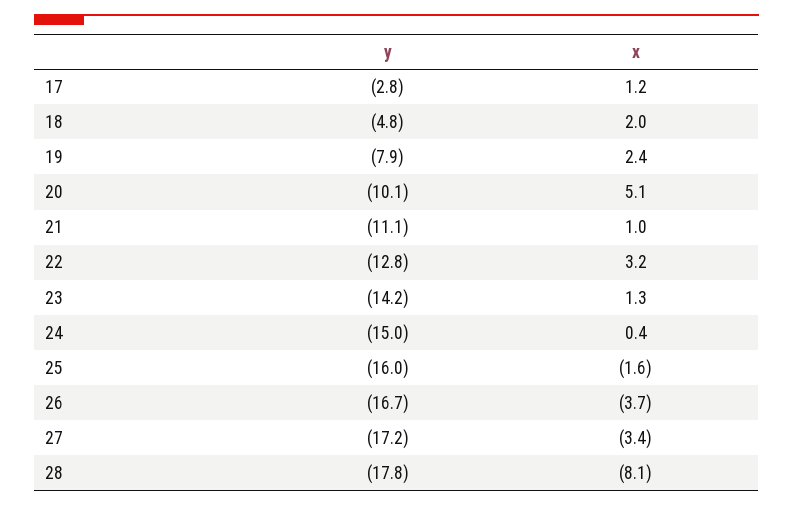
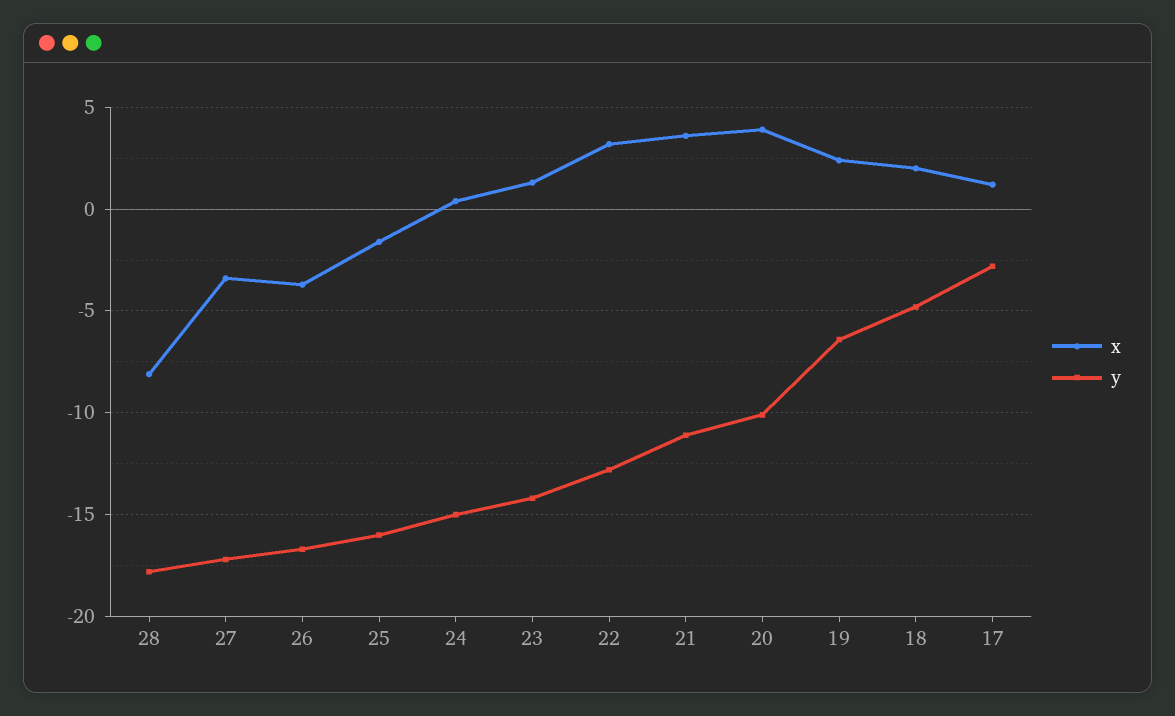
  {
    "y": {
      "17": -2.8,
      "18": -4.8,
-     "19": -7.9,
+     "19": -6.5,
      "20": -10.1,
      "21": -11.1,
      "22": -12.8,
      "23": -14.2,
      "24": -15,
      "25": -16,
      "26": -16.7,
      "27": -17.2,
      "28": -17.8
    },
    "x": {
      "17": 1.2,
      "18": 2,
      "19": 2.4,
-     "20": 5.1,
+     "20": 4,
-     "21": 1,
+     "21": 3.5,
      "22": 3.2,
      "23": 1.3,
      "24": 0.4,
      "25": -1.6,
      "26": -3.7,
      "27": -3.4,
      "28": -8.1
    }
  }

